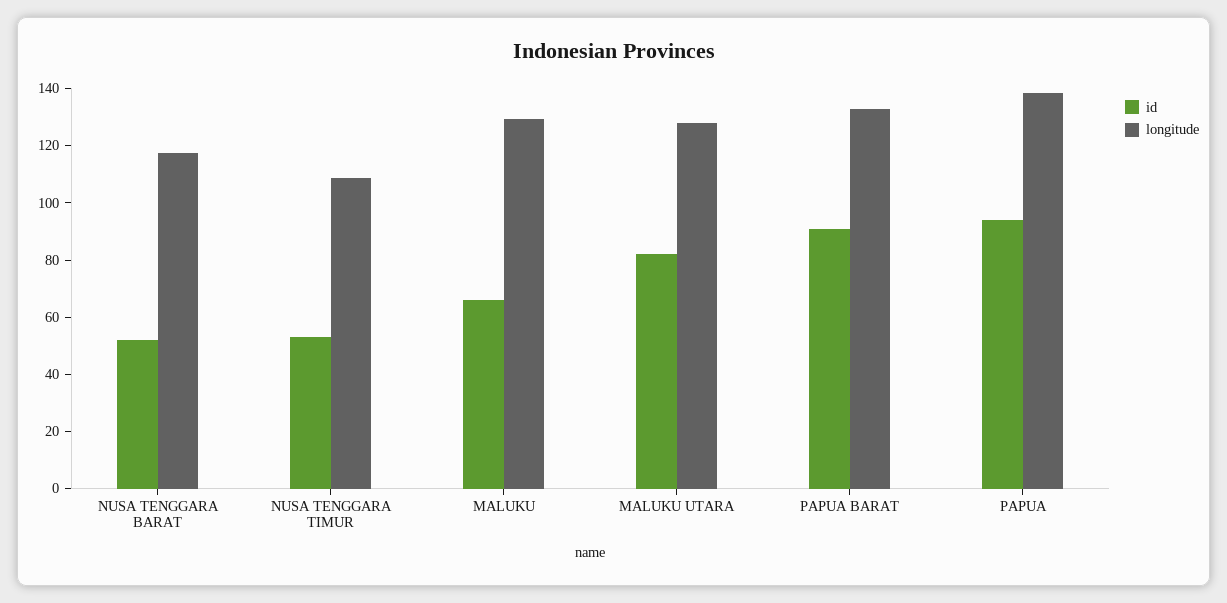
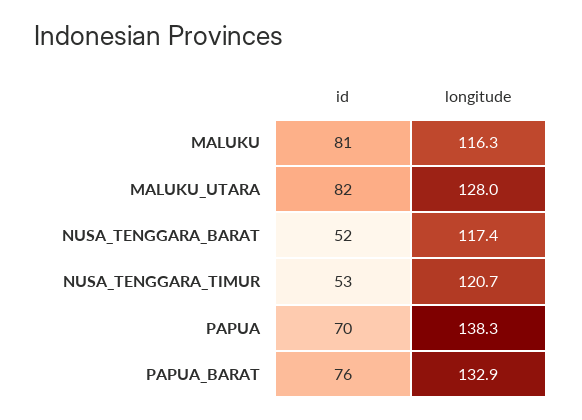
  {
    "id": {
      "NUSA TENGGARA BARAT": 52,
      "NUSA TENGGARA TIMUR": 53,
-     "MALUKU": 65,
+     "MALUKU": 81,
      "MALUKU UTARA": 82,
-     "PAPUA BARAT": 90,
+     "PAPUA BARAT": 76,
-     "PAPUA": 95
+     "PAPUA": 70
    },
    "longitude": {
      "NUSA TENGGARA BARAT": 117.4,
-     "NUSA TENGGARA TIMUR": 110,
+     "NUSA TENGGARA TIMUR": 120.7,
-     "MALUKU": 130,
+     "MALUKU": 116.3,
      "MALUKU UTARA": 128,
      "PAPUA BARAT": 132.9,
      "PAPUA": 138.3
    }
  }

